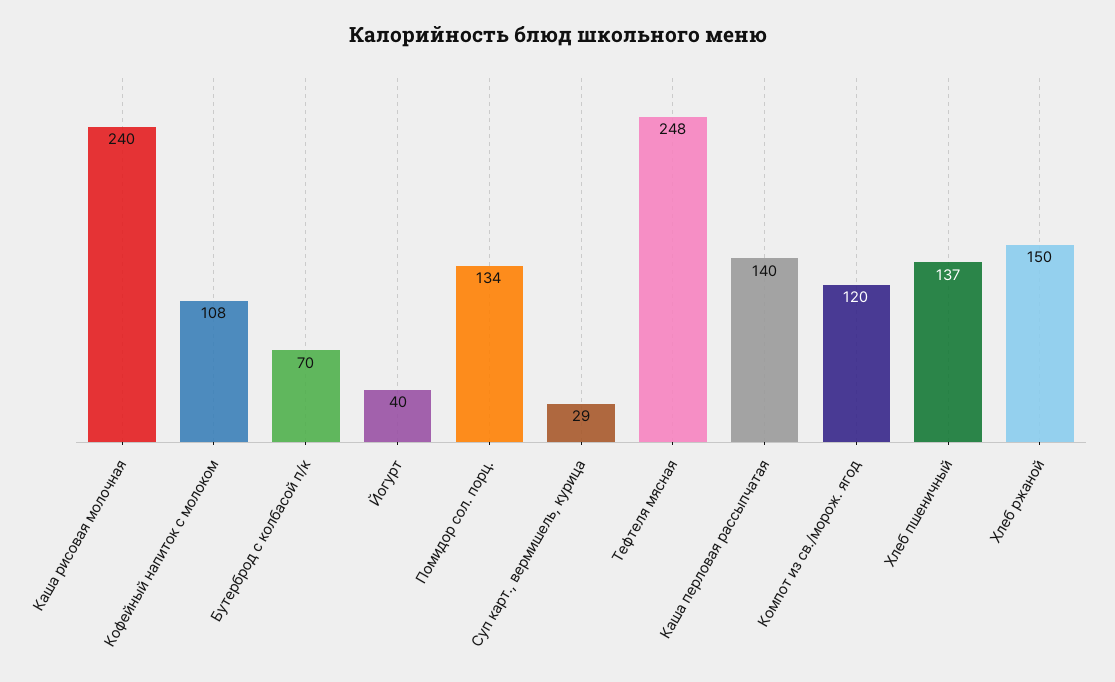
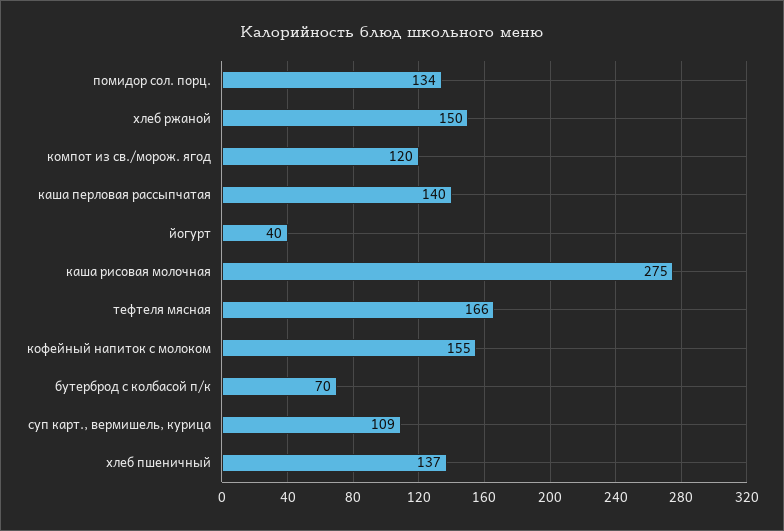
  {
-   "Каша рисовая молочная": 240,
+   "Каша рисовая молочная": 275,
-   "Кофейный напиток с молоком": 108,
+   "Кофейный напиток с молоком": 155,
    "Бутерброд с колбасой п/к": 70,
    "Йогурт": 40,
    "Помидор сол. порц.": 134,
-   "Суп карт., вермишель, курица": 29,
+   "Суп карт., вермишель, курица": 109,
-   "Тефтеля мясная": 248,
+   "Тефтеля мясная": 166,
    "Каша перловая рассыпчатая": 140,
    "Компот из св./морож. ягод": 120,
    "Хлеб пшеничный": 137,
    "Хлеб ржаной": 150
  }

